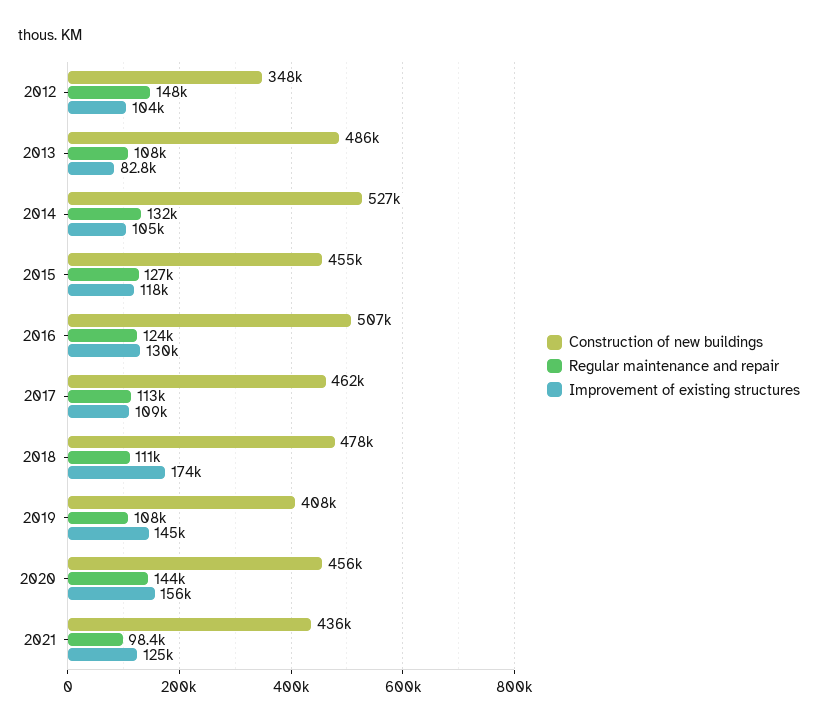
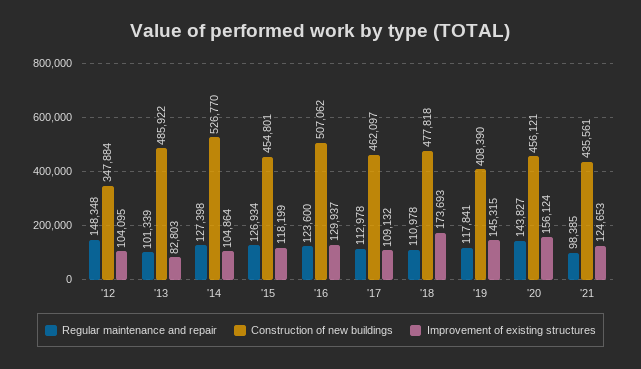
  {
    "Construction of new buildings": {
      "2012": 347884,
      "2013": 485922,
      "2014": 526770,
      "2015": 454801,
      "2016": 507062,
      "2017": 462097,
      "2018": 477818,
      "2019": 408390,
      "2020": 456121,
      "2021": 435561
    },
    "Regular maintenance and repair": {
      "2012": 148348,
-     "2013": 108000,
+     "2013": 101339,
-     "2014": 132000,
+     "2014": 127398,
      "2015": 126934,
      "2016": 123600,
      "2017": 112978,
      "2018": 110978,
-     "2019": 108000,
+     "2019": 117841,
      "2020": 143827,
      "2021": 98385
    },
    "Improvement of existing structures": {
      "2012": 104095,
      "2013": 82803,
      "2014": 104864,
      "2015": 118199,
      "2016": 129937,
      "2017": 109132,
      "2018": 173693,
      "2019": 145315,
      "2020": 156124,
      "2021": 124653
    }
  }

